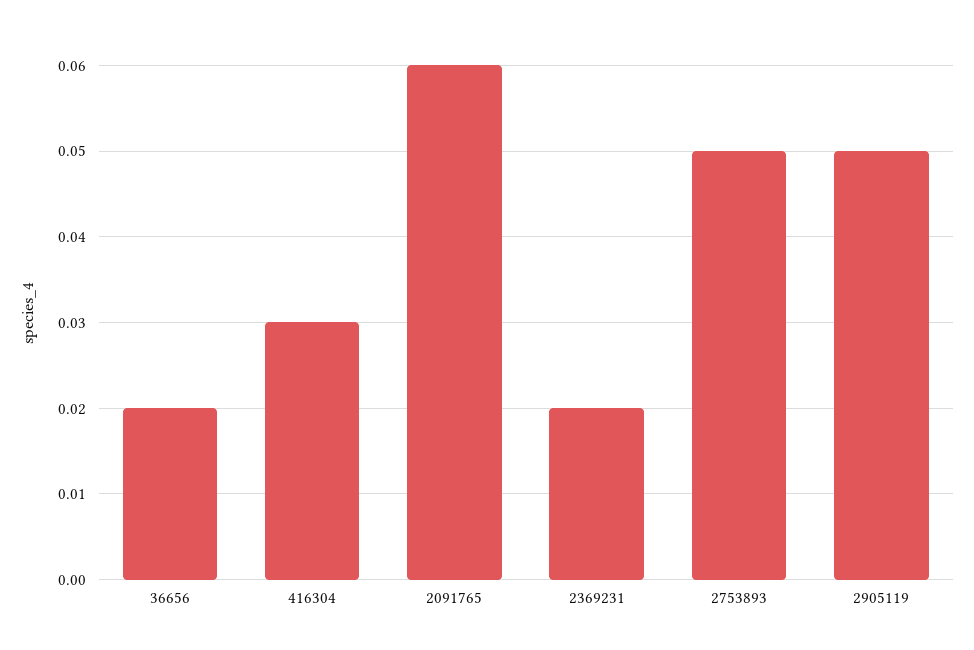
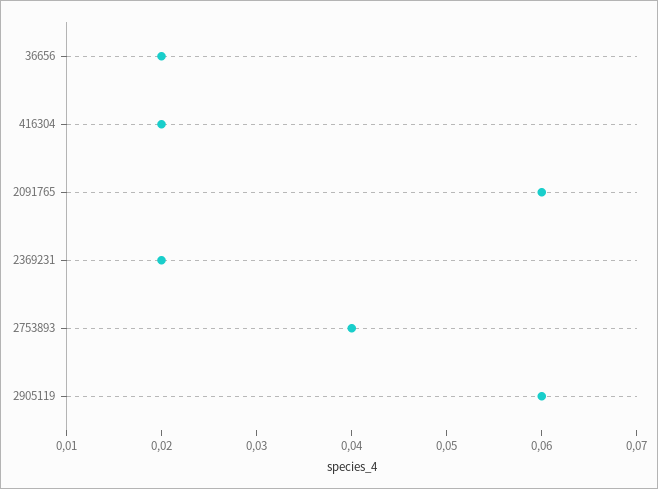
  {
    "36656": 0.02,
-   "416304": 0.03,
+   "416304": 0.02,
    "2091765": 0.06,
    "2369231": 0.02,
-   "2753893": 0.05,
+   "2753893": 0.04,
-   "2905119": 0.05
+   "2905119": 0.06
  }

